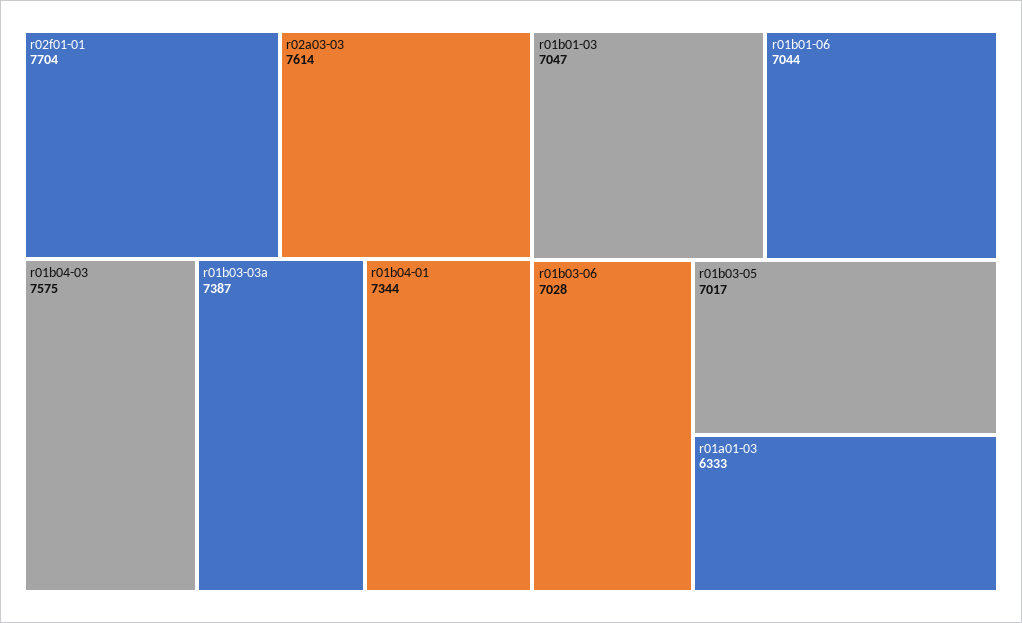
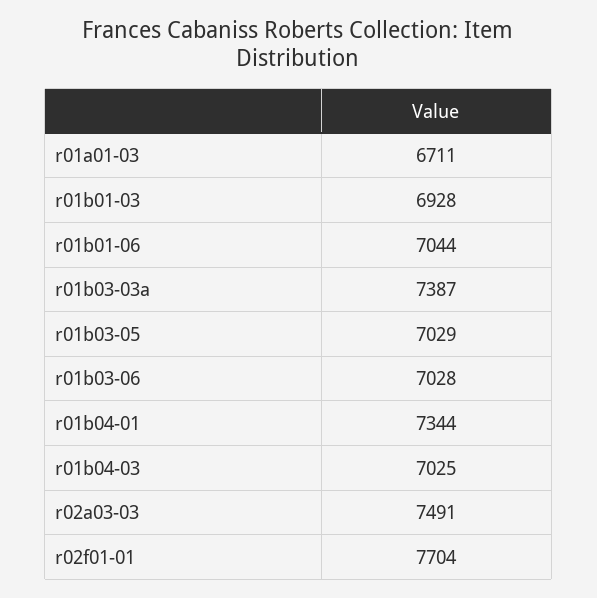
  {
    "r02f01-01": 7704,
-   "r02a03-03": 7614,
+   "r02a03-03": 7491,
-   "r01b04-03": 7575,
+   "r01b04-03": 7025,
    "r01b03-03a": 7387,
    "r01b04-01": 7344,
-   "r01b01-03": 7047,
+   "r01b01-03": 6928,
    "r01b01-06": 7044,
    "r01b03-06": 7028,
-   "r01b03-05": 7017,
+   "r01b03-05": 7029,
-   "r01a01-03": 6333
+   "r01a01-03": 6711
  }

